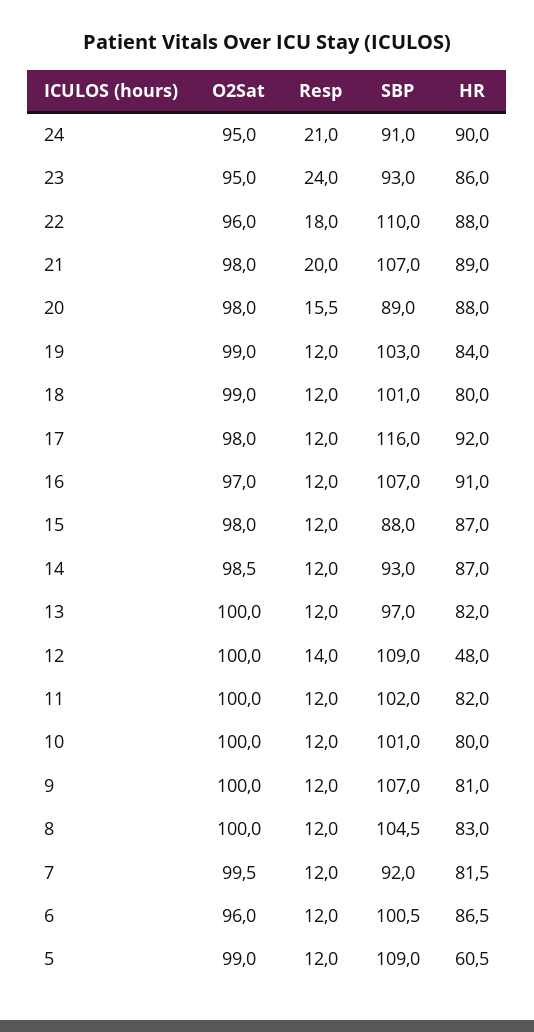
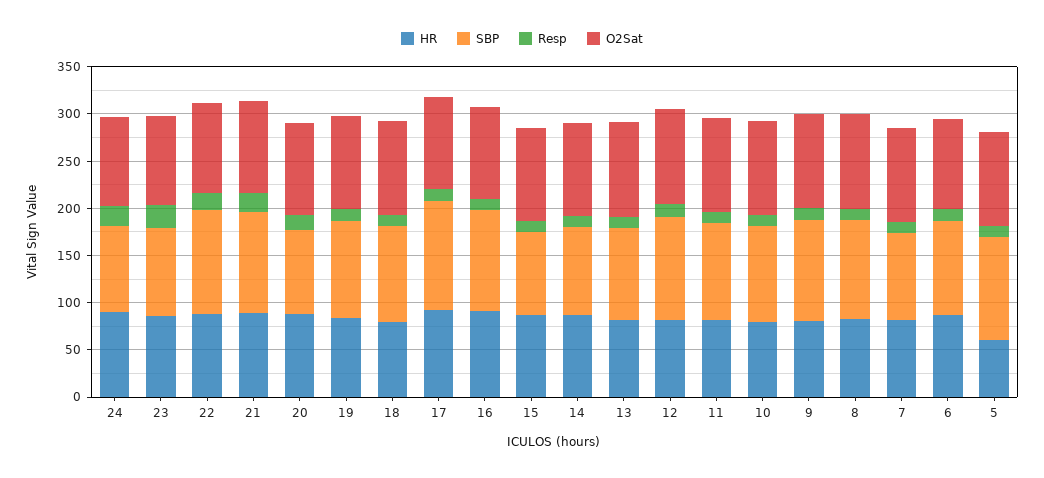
  {
    "O2Sat": {
      "24": 95,
      "23": 95,
      "22": 96,
      "21": 98,
      "20": 98,
      "19": 99,
      "18": 99,
      "17": 98,
      "16": 97,
      "15": 98,
      "14": 98.5,
      "13": 100,
      "12": 100,
      "11": 100,
      "10": 100,
      "9": 100,
      "8": 100,
      "7": 99.5,
      "6": 96,
      "5": 99
    },
    "Resp": {
      "24": 21,
      "23": 24,
      "22": 18,
      "21": 20,
      "20": 15.5,
      "19": 12,
      "18": 12,
      "17": 12,
      "16": 12,
      "15": 12,
      "14": 12,
      "13": 12,
      "12": 14,
      "11": 12,
      "10": 12,
      "9": 12,
      "8": 12,
      "7": 12,
      "6": 12,
      "5": 12
    },
    "SBP": {
      "24": 91,
      "23": 93,
      "22": 110,
      "21": 107,
      "20": 89,
      "19": 103,
      "18": 101,
      "17": 116,
      "16": 107,
      "15": 88,
      "14": 93,
      "13": 97,
      "12": 109,
      "11": 102,
      "10": 101,
      "9": 107,
      "8": 104.5,
      "7": 92,
      "6": 100.5,
      "5": 109
    },
    "HR": {
      "24": 90,
      "23": 86,
      "22": 88,
      "21": 89,
      "20": 88,
      "19": 84,
      "18": 80,
      "17": 92,
      "16": 91,
      "15": 87,
      "14": 87,
      "13": 82,
-     "12": 48,
+     "12": 80,
      "11": 82,
      "10": 80,
      "9": 81,
      "8": 83,
      "7": 81.5,
      "6": 86.5,
      "5": 60.5
    }
  }

